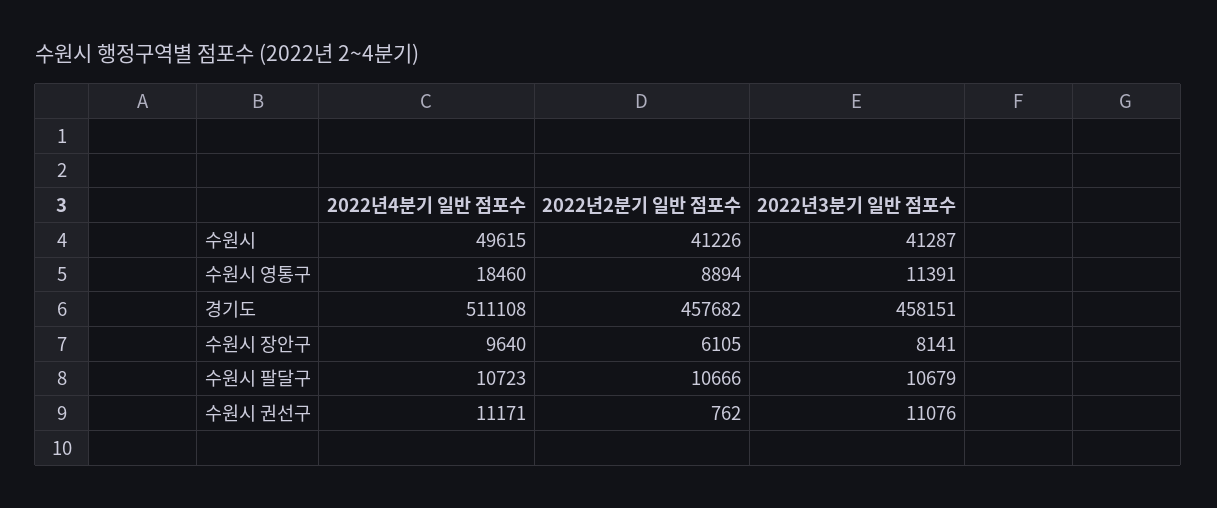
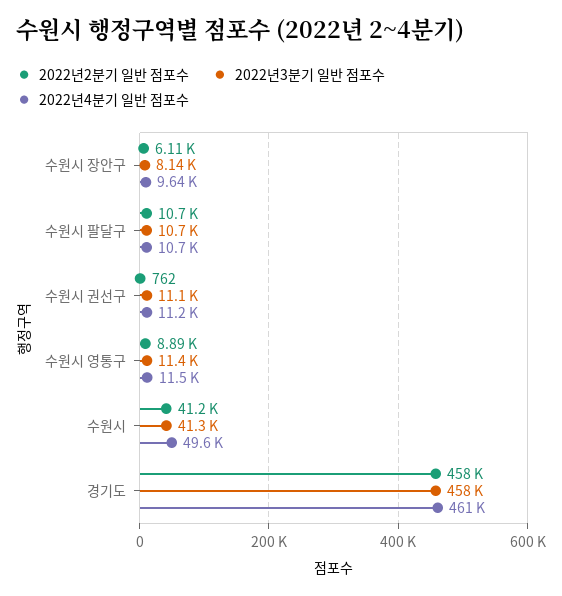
  {
    "2022년4분기 일반 점포수": {
      "수원시": 49615,
-     "수원시 영통구": 18460,
+     "수원시 영통구": 11500,
-     "경기도": 511108,
+     "경기도": 461000,
      "수원시 장안구": 9640,
      "수원시 팔달구": 10723,
      "수원시 권선구": 11171
    },
    "2022년2분기 일반 점포수": {
      "수원시": 41226,
      "수원시 영통구": 8894,
      "경기도": 457682,
      "수원시 장안구": 6105,
      "수원시 팔달구": 10666,
      "수원시 권선구": 762
    },
    "2022년3분기 일반 점포수": {
      "수원시": 41287,
      "수원시 영통구": 11391,
      "경기도": 458151,
      "수원시 장안구": 8141,
      "수원시 팔달구": 10679,
      "수원시 권선구": 11076
    }
  }

